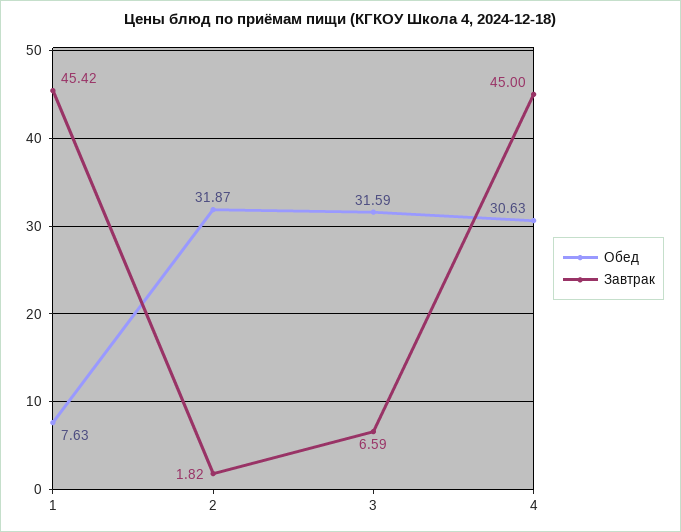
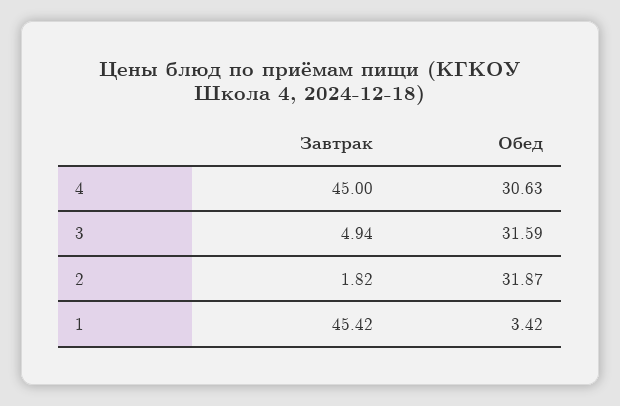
  {
    "Обед": {
-     "1": 7.63,
+     "1": 3.42,
      "2": 31.87,
      "3": 31.59,
      "4": 30.63
    },
    "Завтрак": {
      "1": 45.42,
      "2": 1.82,
-     "3": 6.59,
+     "3": 4.94,
      "4": 45
    }
  }

